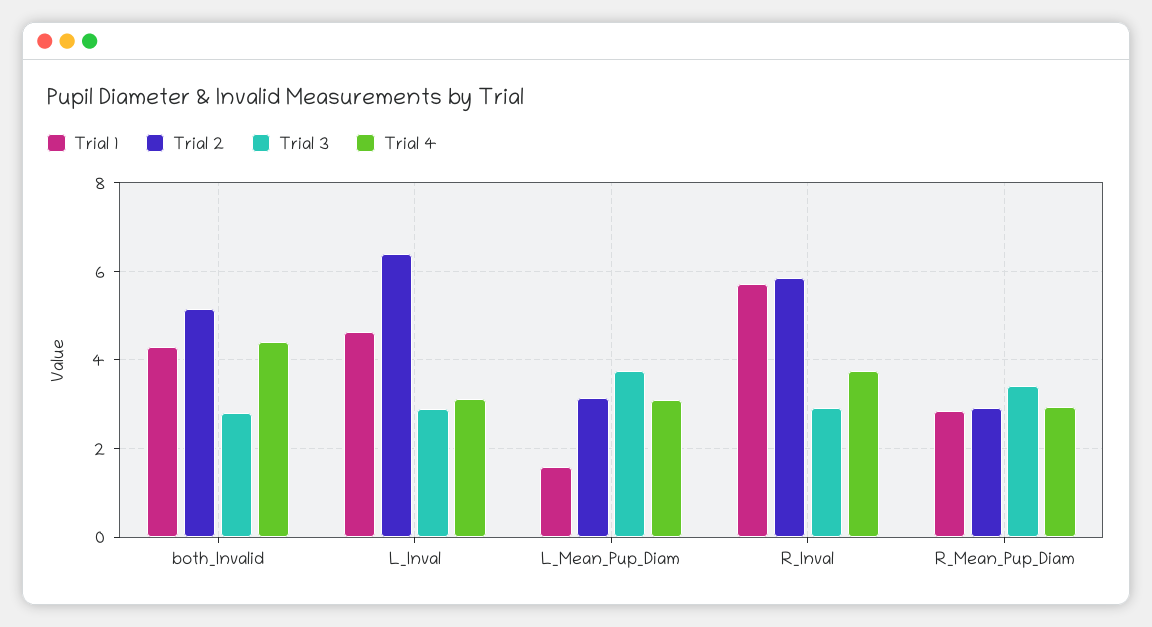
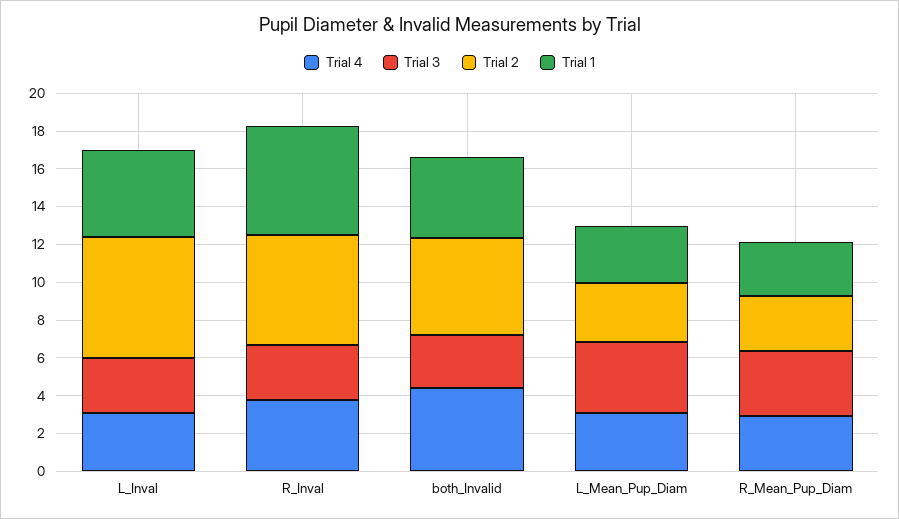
  {
    "Trial 1": {
      "both_Invalid": 4.4,
      "L_Inval": 4.6,
-     "L_Mean_Pup_Diam": 1.6,
+     "L_Mean_Pup_Diam": 3,
      "R_Inval": 5.8,
      "R_Mean_Pup_Diam": 2.8
    },
    "Trial 2": {
      "both_Invalid": 5.2,
      "L_Inval": 6.4,
      "L_Mean_Pup_Diam": 3.2,
      "R_Inval": 5.8,
      "R_Mean_Pup_Diam": 3
    },
    "Trial 3": {
      "both_Invalid": 2.8,
      "L_Inval": 2.8,
      "L_Mean_Pup_Diam": 3.8,
      "R_Inval": 3,
      "R_Mean_Pup_Diam": 3.4
    },
    "Trial 4": {
      "both_Invalid": 4.4,
      "L_Inval": 3.2,
      "L_Mean_Pup_Diam": 3.2,
      "R_Inval": 3.8,
      "R_Mean_Pup_Diam": 3
    }
  }

